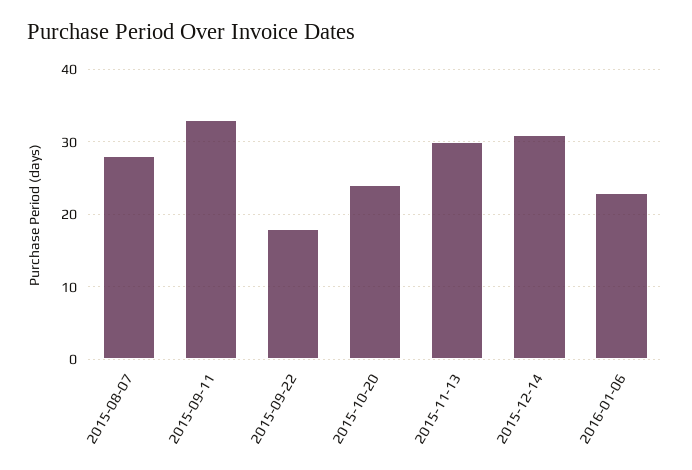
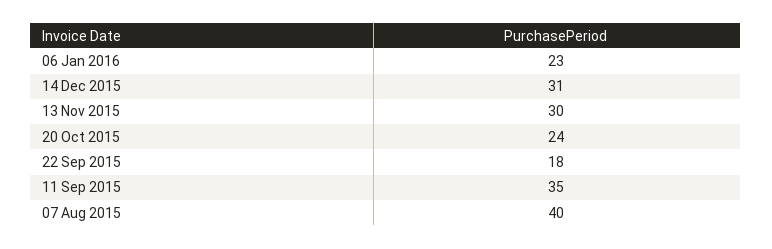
  {
-   "2015-08-07": 28,
+   "2015-08-07": 40,
-   "2015-09-11": 33,
+   "2015-09-11": 35,
    "2015-09-22": 18,
    "2015-10-20": 24,
    "2015-11-13": 30,
    "2015-12-14": 31,
    "2016-01-06": 23
  }

